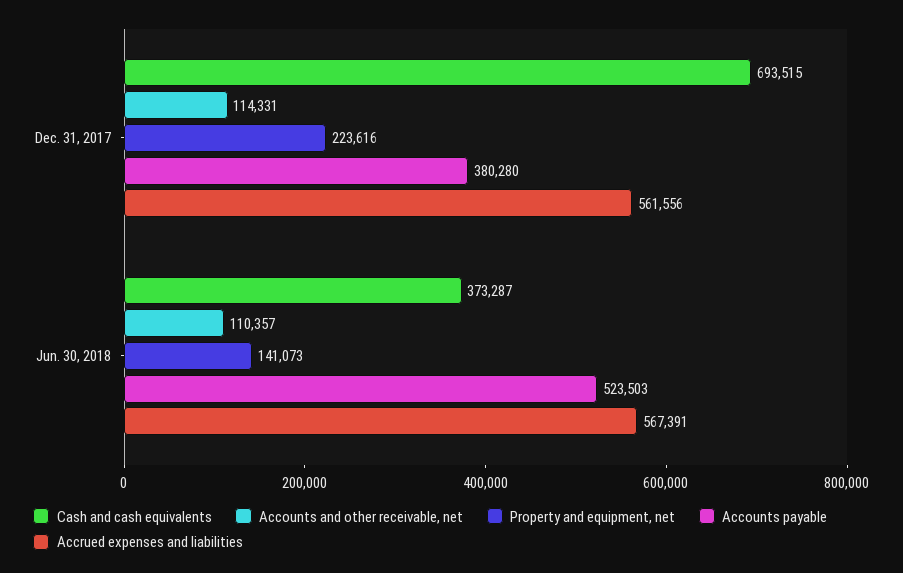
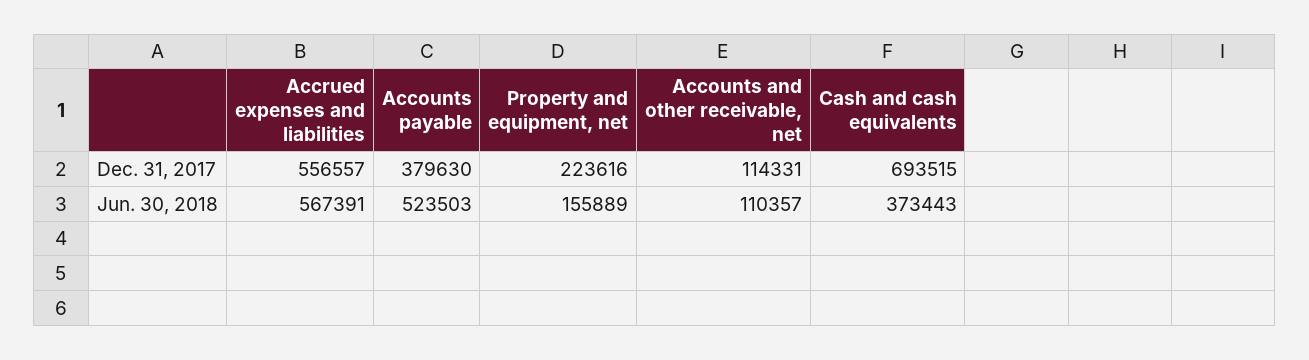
  {
    "Cash and cash equivalents": {
      "Dec. 31, 2017": 693515,
-     "Jun. 30, 2018": 373287
+     "Jun. 30, 2018": 373443
    },
    "Accounts and other receivable, net": {
      "Dec. 31, 2017": 114331,
      "Jun. 30, 2018": 110357
    },
    "Property and equipment, net": {
      "Dec. 31, 2017": 223616,
-     "Jun. 30, 2018": 141073
+     "Jun. 30, 2018": 155889
    },
    "Accounts payable": {
-     "Dec. 31, 2017": 380280,
+     "Dec. 31, 2017": 379630,
      "Jun. 30, 2018": 523503
    },
    "Accrued expenses and liabilities": {
-     "Dec. 31, 2017": 561556,
+     "Dec. 31, 2017": 556557,
      "Jun. 30, 2018": 567391
    }
  }

